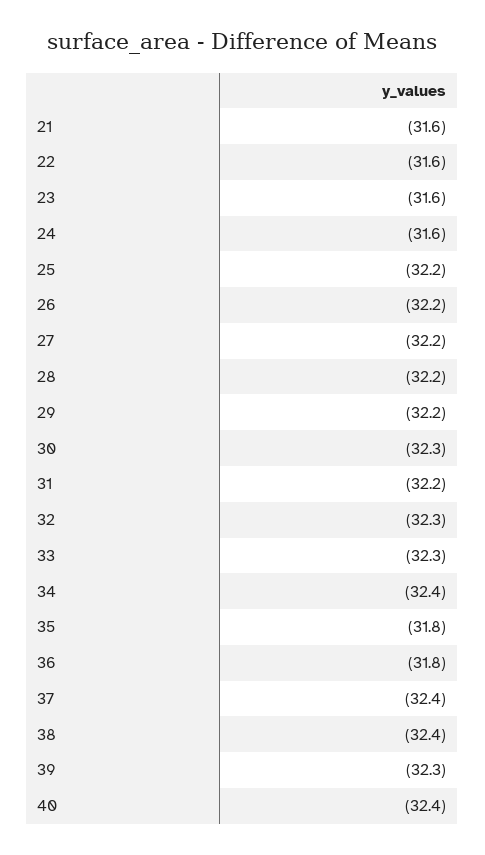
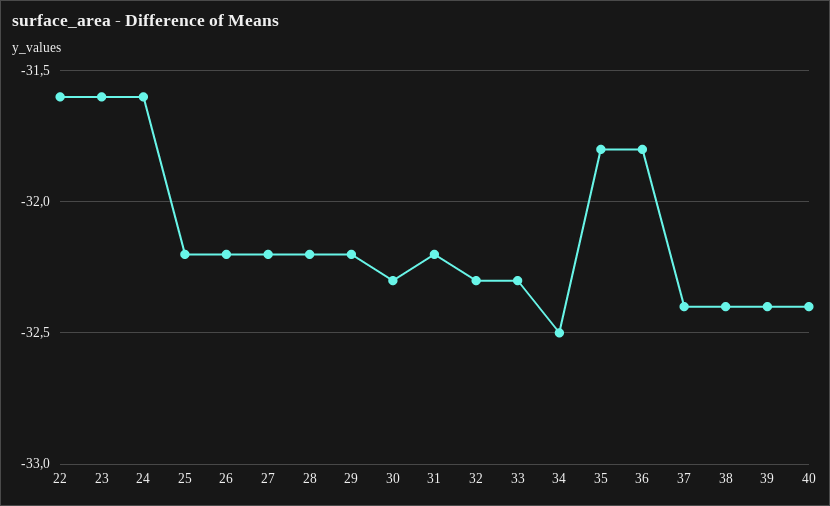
  {
-   "21": -31.6,
    "22": -31.6,
    "23": -31.6,
    "24": -31.6,
    "25": -32.2,
    "26": -32.2,
    "27": -32.2,
    "28": -32.2,
    "29": -32.2,
    "30": -32.3,
    "31": -32.2,
    "32": -32.3,
    "33": -32.3,
-   "34": -32.4,
+   "34": -32.5,
    "35": -31.8,
    "36": -31.8,
    "37": -32.4,
    "38": -32.4,
-   "39": -32.3,
+   "39": -32.4,
    "40": -32.4
  }

